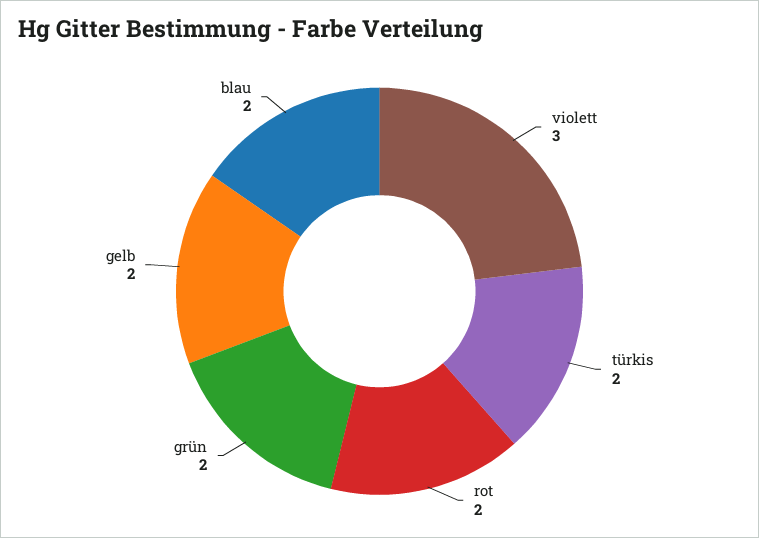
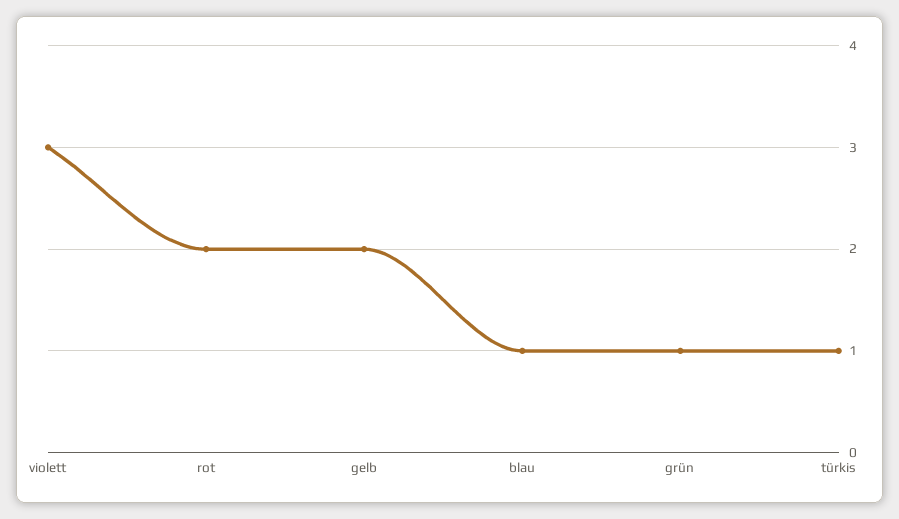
  {
    "violett": 3,
-   "türkis": 2,
+   "türkis": 1,
    "rot": 2,
-   "grün": 2,
+   "grün": 1,
    "gelb": 2,
-   "blau": 2
+   "blau": 1
  }

